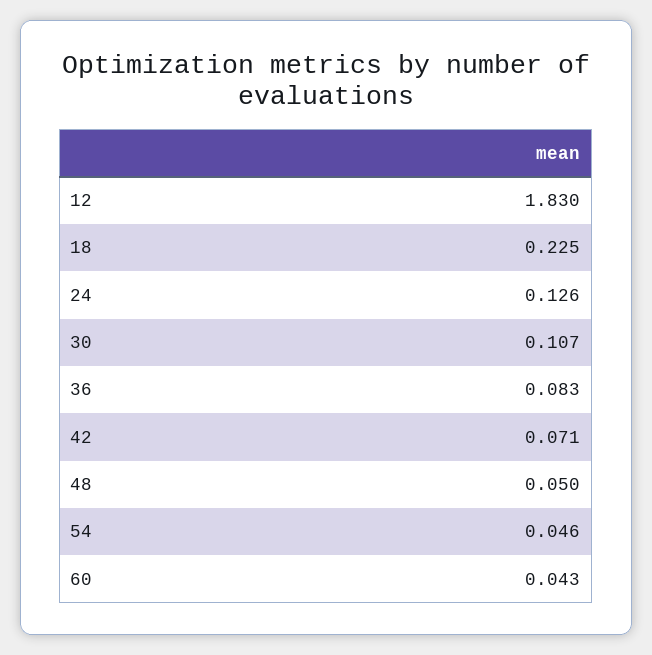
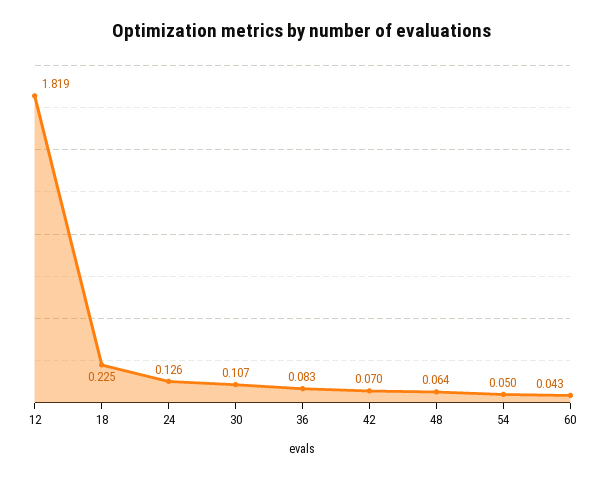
  {
-   "12": 1.83,
+   "12": 1.819,
    "18": 0.225,
    "24": 0.126,
    "30": 0.107,
    "36": 0.083,
-   "42": 0.071,
+   "42": 0.07,
-   "48": 0.05,
+   "48": 0.064,
-   "54": 0.046,
+   "54": 0.05,
    "60": 0.043
  }

